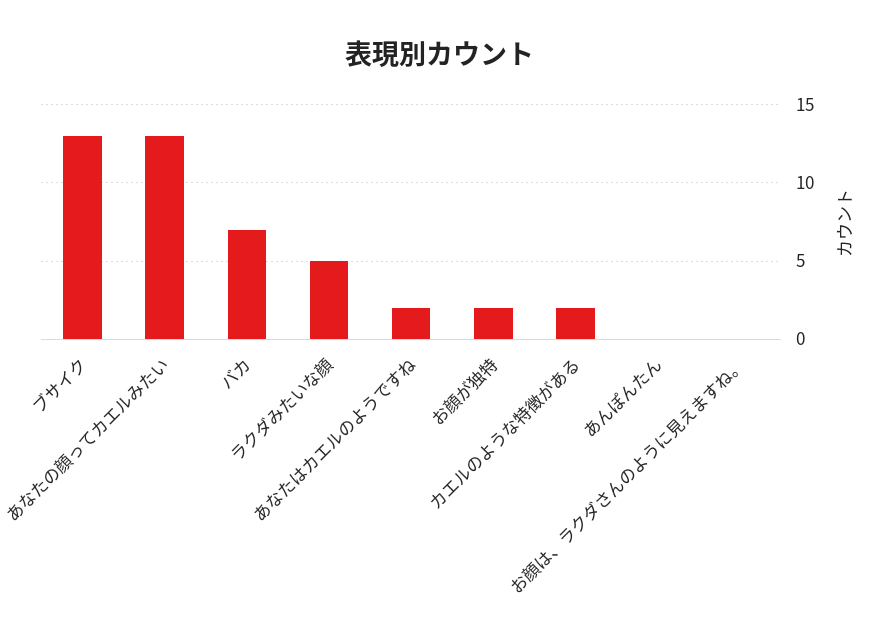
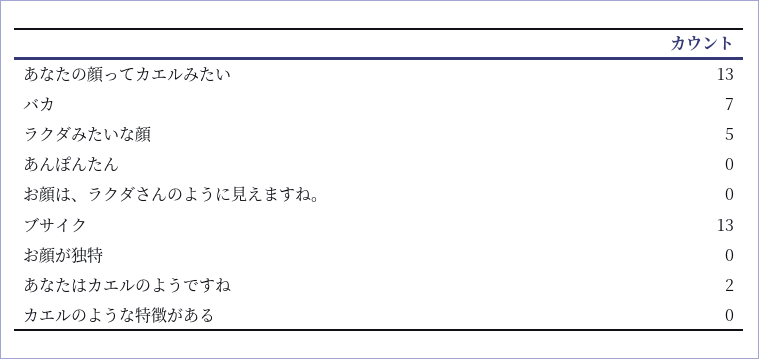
  {
    "ブサイク": 13,
    "あなたの顔ってカエルみたい": 13,
    "バカ": 7,
    "ラクダみたいな顔": 5,
    "あなたはカエルのようですね": 2,
-   "お顔が独特": 2,
+   "お顔が独特": 0,
-   "カエルのような特徴がある": 2,
+   "カエルのような特徴がある": 0,
    "あんぽんたん": 0,
    "お顔は、ラクダさんのように見えますね。": 0
  }

